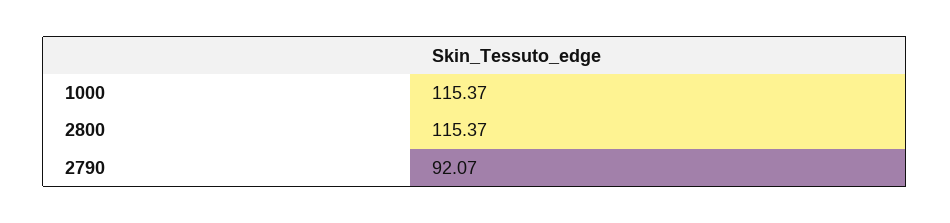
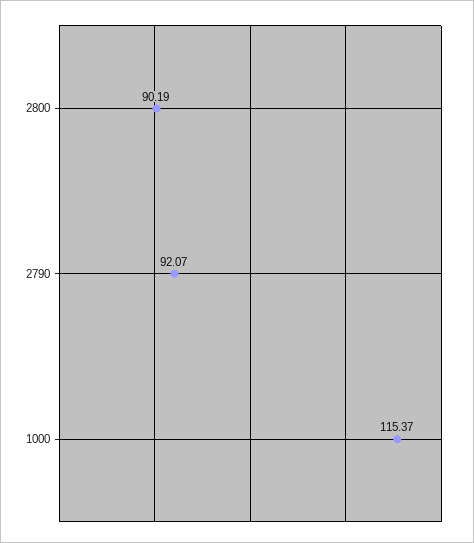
  {
    "1000": 115.37,
-   "2800": 115.37,
+   "2800": 90.19,
    "2790": 92.07
  }

